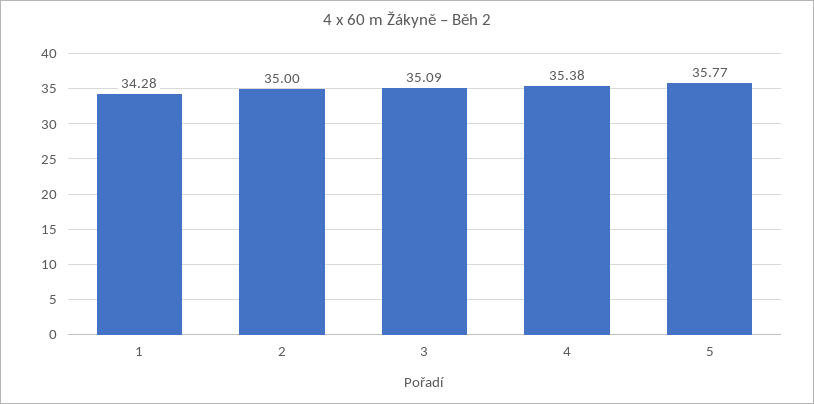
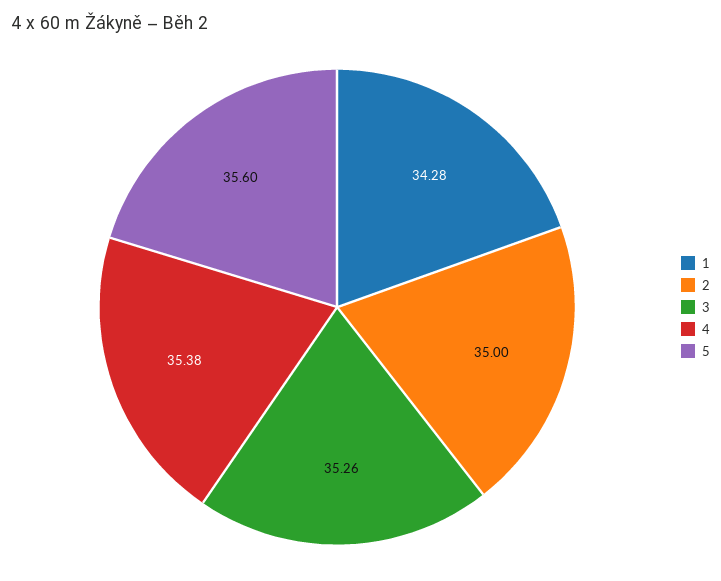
  {
    "1": 34.28,
    "2": 35,
-   "3": 35.09,
+   "3": 35.26,
    "4": 35.38,
-   "5": 35.77
+   "5": 35.6
  }

